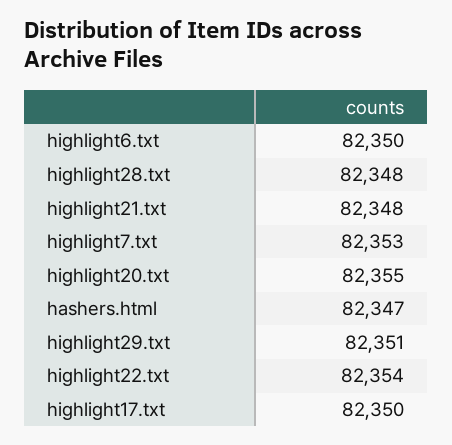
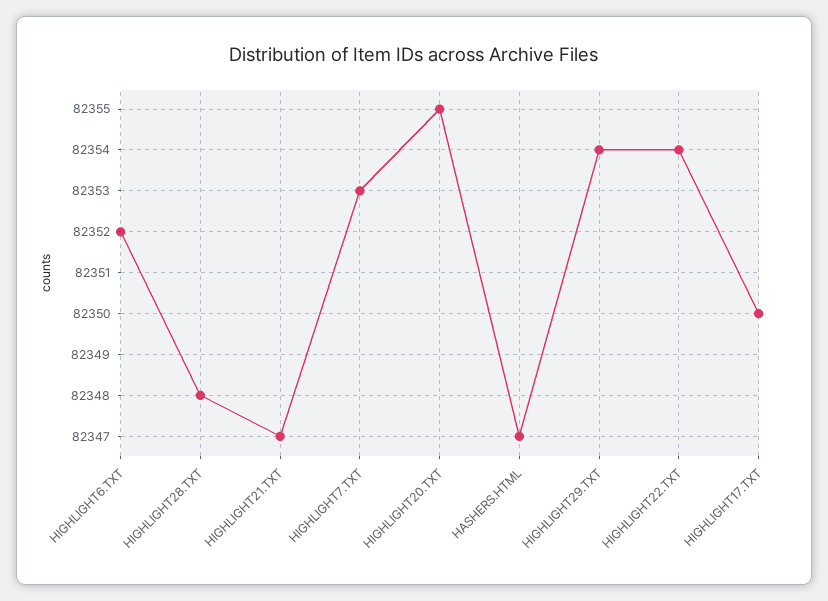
  {
-   "highlight6.txt": 82350,
+   "highlight6.txt": 82352,
    "highlight28.txt": 82348,
-   "highlight21.txt": 82348,
+   "highlight21.txt": 82347,
    "highlight7.txt": 82353,
    "highlight20.txt": 82355,
    "hashers.html": 82347,
-   "highlight29.txt": 82351,
+   "highlight29.txt": 82354,
    "highlight22.txt": 82354,
    "highlight17.txt": 82350
  }

